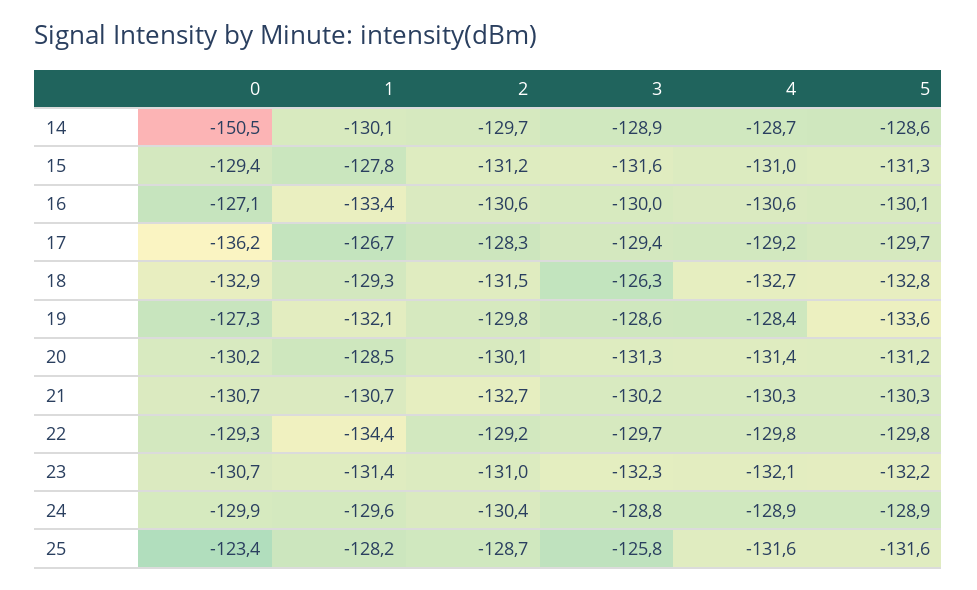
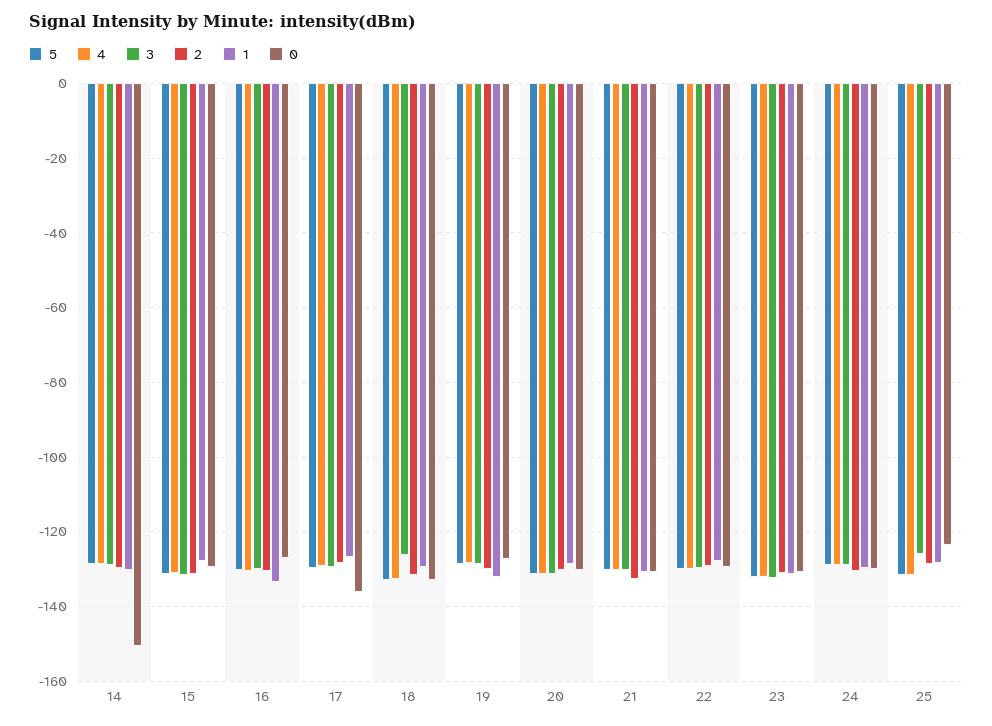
  {
    "0": {
      "14": -150.5,
      "15": -129.4,
      "16": -127.1,
      "17": -136.2,
      "18": -132.9,
      "19": -127.3,
      "20": -130.2,
      "21": -130.7,
      "22": -129.3,
      "23": -130.7,
      "24": -129.9,
      "25": -123.4
    },
    "1": {
      "14": -130.1,
      "15": -127.8,
      "16": -133.4,
      "17": -126.7,
      "18": -129.3,
      "19": -132.1,
      "20": -128.5,
      "21": -130.7,
-     "22": -134.4,
+     "22": -128,
      "23": -131.4,
      "24": -129.6,
      "25": -128.2
    },
    "2": {
      "14": -129.7,
      "15": -131.2,
      "16": -130.6,
      "17": -128.3,
      "18": -131.5,
      "19": -129.8,
      "20": -130.1,
      "21": -132.7,
      "22": -129.2,
      "23": -131,
      "24": -130.4,
      "25": -128.7
    },
    "3": {
      "14": -128.9,
      "15": -131.6,
      "16": -130,
      "17": -129.4,
      "18": -126.3,
      "19": -128.6,
      "20": -131.3,
      "21": -130.2,
      "22": -129.7,
      "23": -132.3,
      "24": -128.8,
      "25": -125.8
    },
    "4": {
      "14": -128.7,
      "15": -131,
      "16": -130.6,
      "17": -129.2,
      "18": -132.7,
      "19": -128.4,
      "20": -131.4,
      "21": -130.3,
      "22": -129.8,
      "23": -132.1,
      "24": -128.9,
      "25": -131.6
    },
    "5": {
      "14": -128.6,
      "15": -131.3,
      "16": -130.1,
      "17": -129.7,
      "18": -132.8,
-     "19": -133.6,
+     "19": -128,
      "20": -131.2,
      "21": -130.3,
      "22": -129.8,
      "23": -132.2,
      "24": -128.9,
      "25": -131.6
    }
  }

